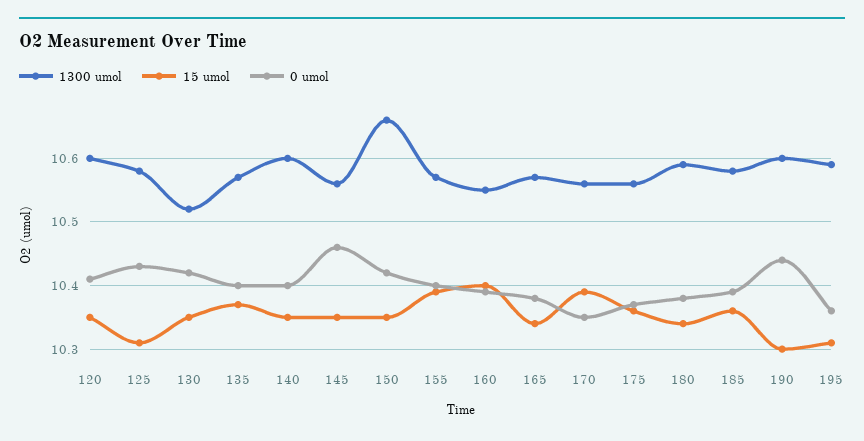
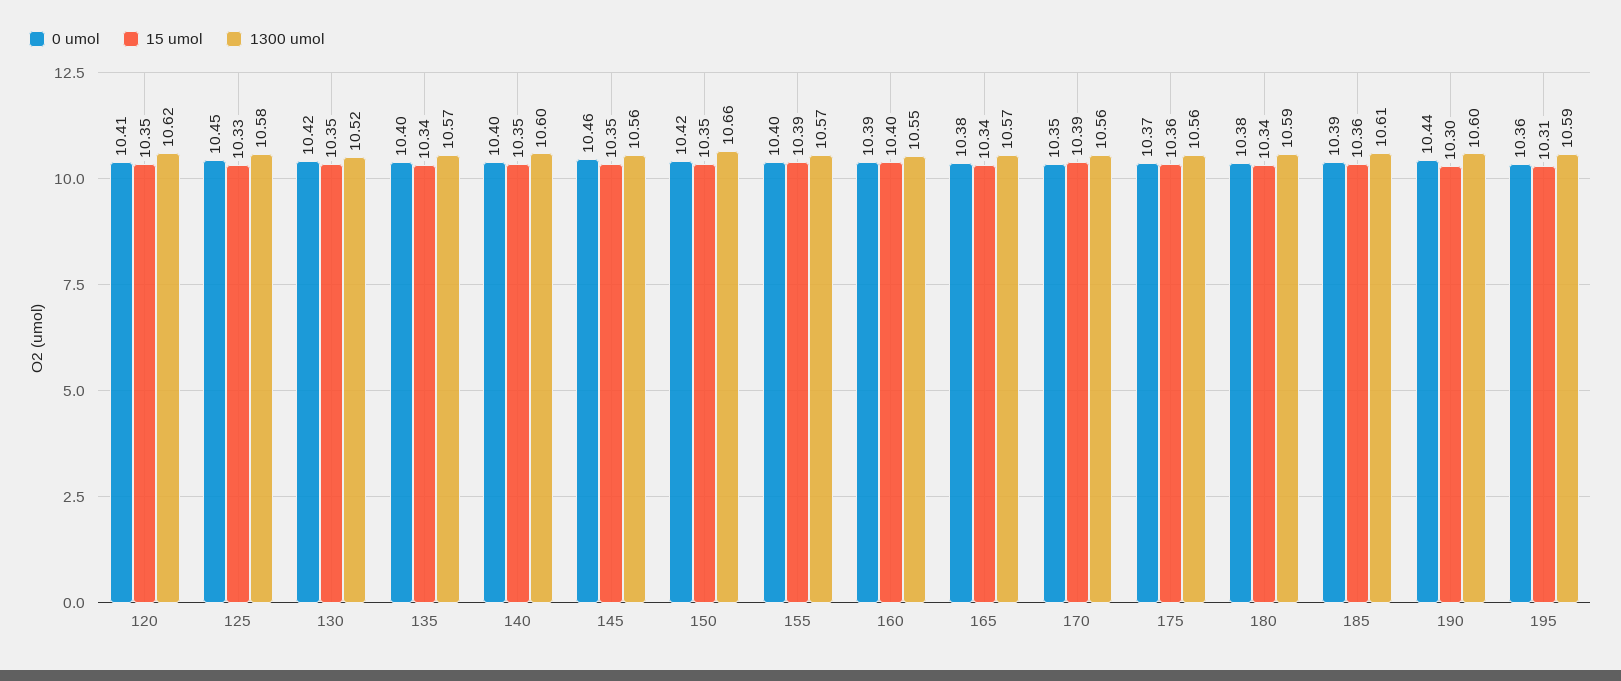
  {
    "1300 umol": {
-     "120": 10.6,
+     "120": 10.62,
      "125": 10.58,
      "130": 10.52,
      "135": 10.57,
      "140": 10.6,
      "145": 10.56,
      "150": 10.66,
      "155": 10.57,
      "160": 10.55,
      "165": 10.57,
      "170": 10.56,
      "175": 10.56,
      "180": 10.59,
-     "185": 10.58,
+     "185": 10.61,
      "190": 10.6,
      "195": 10.59
    },
    "15 umol": {
      "120": 10.35,
-     "125": 10.31,
+     "125": 10.33,
      "130": 10.35,
-     "135": 10.37,
+     "135": 10.34,
      "140": 10.35,
      "145": 10.35,
      "150": 10.35,
      "155": 10.39,
      "160": 10.4,
      "165": 10.34,
      "170": 10.39,
      "175": 10.36,
      "180": 10.34,
      "185": 10.36,
      "190": 10.3,
      "195": 10.31
    },
    "0 umol": {
      "120": 10.41,
-     "125": 10.43,
+     "125": 10.45,
      "130": 10.42,
      "135": 10.4,
      "140": 10.4,
      "145": 10.46,
      "150": 10.42,
      "155": 10.4,
      "160": 10.39,
      "165": 10.38,
      "170": 10.35,
      "175": 10.37,
      "180": 10.38,
      "185": 10.39,
      "190": 10.44,
      "195": 10.36
    }
  }

